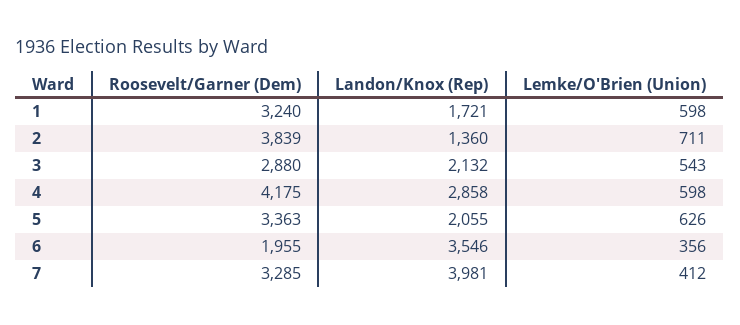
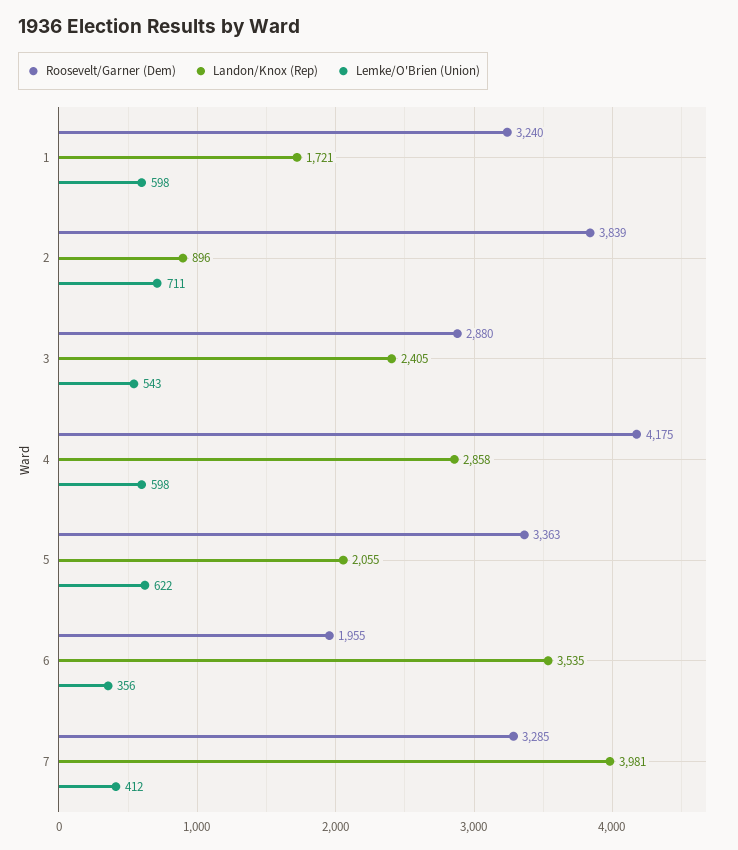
  {
    "Roosevelt/Garner (Dem)": {
      "1": 3240,
      "2": 3839,
      "3": 2880,
      "4": 4175,
      "5": 3363,
      "6": 1955,
      "7": 3285
    },
    "Landon/Knox (Rep)": {
      "1": 1721,
-     "2": 1360,
+     "2": 896,
-     "3": 2132,
+     "3": 2405,
      "4": 2858,
      "5": 2055,
-     "6": 3546,
+     "6": 3535,
      "7": 3981
    },
    "Lemke/O'Brien (Union)": {
      "1": 598,
      "2": 711,
      "3": 543,
      "4": 598,
-     "5": 626,
+     "5": 622,
      "6": 356,
      "7": 412
    }
  }

